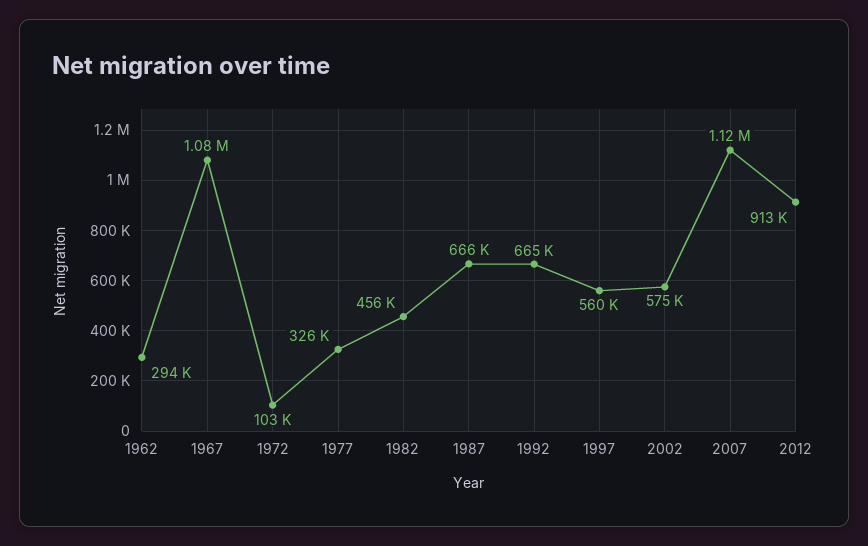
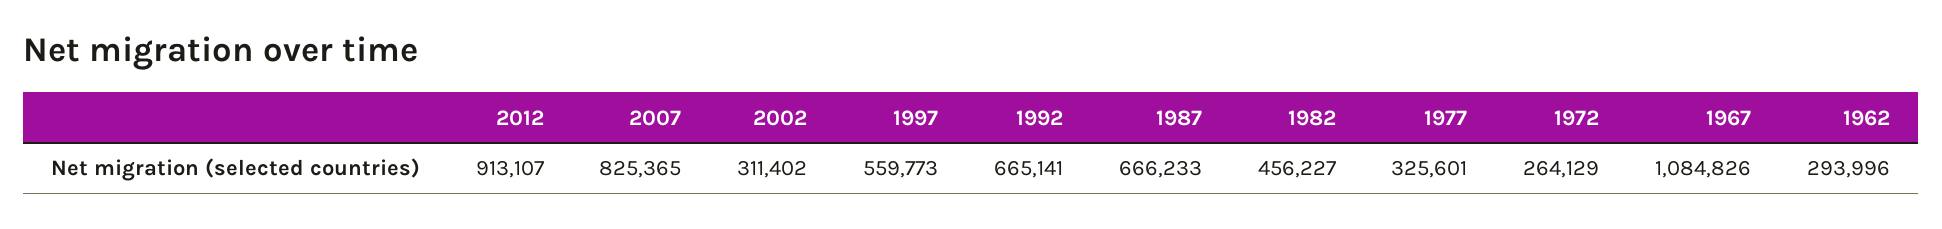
  {
    "1962": 293996,
    "1967": 1084826,
-   "1972": 103000,
+   "1972": 264129,
    "1977": 325601,
    "1982": 456227,
    "1987": 666233,
    "1992": 665141,
    "1997": 559773,
-   "2002": 575000,
+   "2002": 311402,
-   "2007": 1120000,
+   "2007": 825365,
    "2012": 913107
  }

